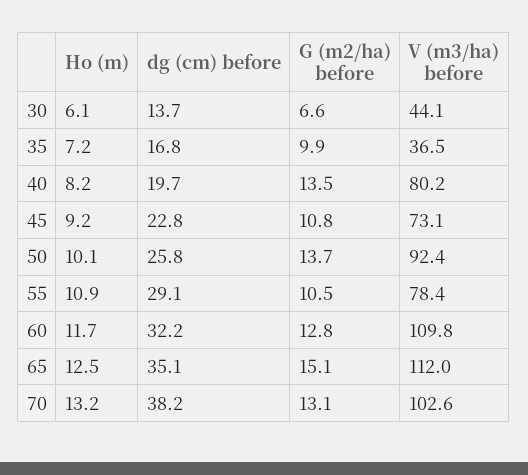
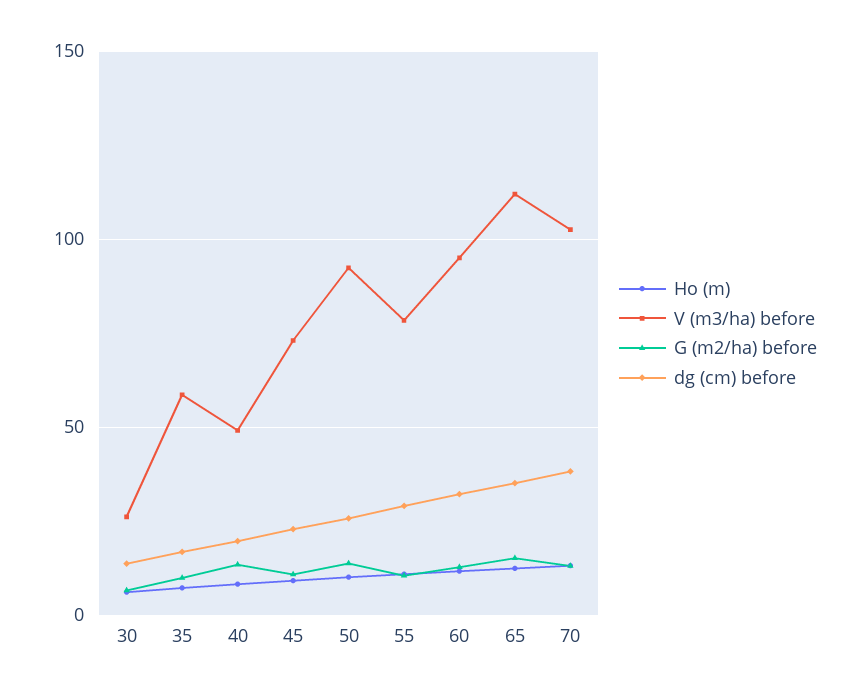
  {
    "Ho (m)": {
      "30": 6.1,
      "35": 7.2,
      "40": 8.2,
      "45": 9.2,
      "50": 10.1,
      "55": 10.9,
      "60": 11.7,
      "65": 12.5,
      "70": 13.2
    },
    "dg (cm) before": {
      "30": 13.7,
      "35": 16.8,
      "40": 19.7,
      "45": 22.8,
      "50": 25.8,
      "55": 29.1,
      "60": 32.2,
      "65": 35.1,
      "70": 38.2
    },
    "G (m2/ha) before": {
      "30": 6.6,
      "35": 9.9,
      "40": 13.5,
      "45": 10.8,
      "50": 13.7,
      "55": 10.5,
      "60": 12.8,
      "65": 15.1,
      "70": 13.1
    },
    "V (m3/ha) before": {
-     "30": 44.1,
+     "30": 25,
-     "35": 36.5,
+     "35": 60,
-     "40": 80.2,
+     "40": 50,
      "45": 73.1,
      "50": 92.4,
      "55": 78.4,
-     "60": 109.8,
+     "60": 95,
      "65": 112,
      "70": 102.6
    }
  }

